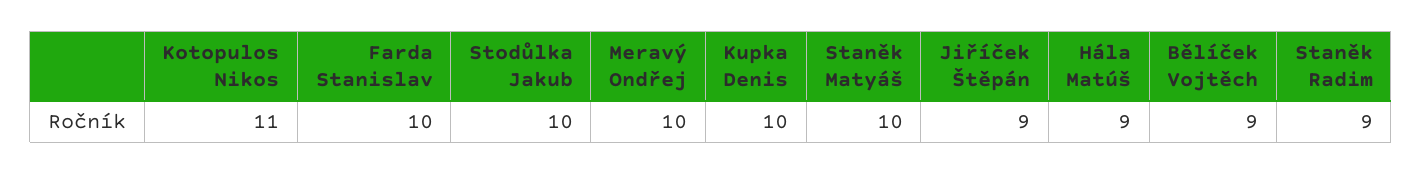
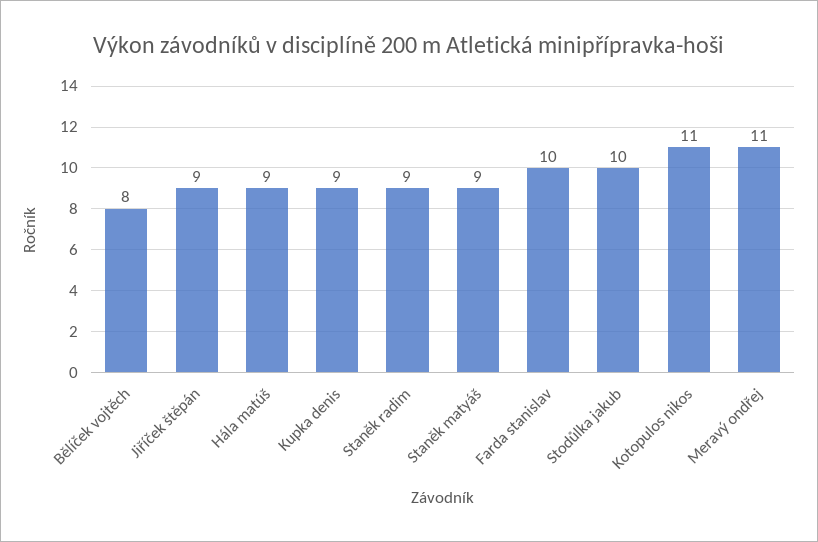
  {
    "Kotopulos Nikos": 11,
    "Farda Stanislav": 10,
    "Stodůlka Jakub": 10,
-   "Meravý Ondřej": 10,
+   "Meravý Ondřej": 11,
-   "Kupka Denis": 10,
+   "Kupka Denis": 9,
-   "Staněk Matyáš": 10,
+   "Staněk Matyáš": 9,
    "Jiříček Štěpán": 9,
    "Hála Matúš": 9,
-   "Bělíček Vojtěch": 9,
+   "Bělíček Vojtěch": 8,
    "Staněk Radim": 9
  }

